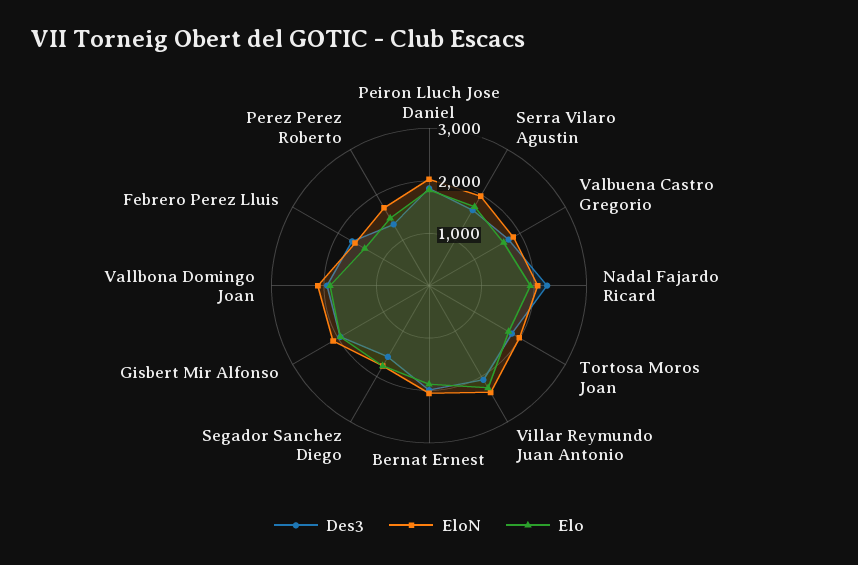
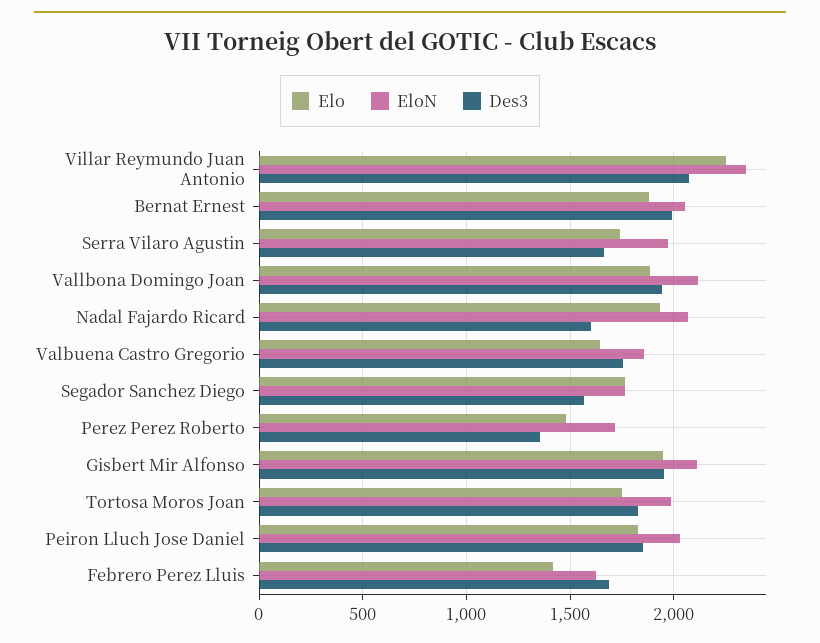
  {
    "Des3": {
      "Peiron Lluch Jose Daniel": 1850,
      "Serra Vilaro Agustin": 1650,
      "Valbuena Castro Gregorio": 1750,
-     "Nadal Fajardo Ricard": 2200,
+     "Nadal Fajardo Ricard": 1600,
      "Tortosa Moros Joan": 1850,
      "Villar Reymundo Juan Antonio": 2050,
      "Bernat Ernest": 2000,
      "Segador Sanchez Diego": 1550,
      "Gisbert Mir Alfonso": 1950,
      "Vallbona Domingo Joan": 1950,
      "Febrero Perez Lluis": 1700,
      "Perez Perez Roberto": 1350
    },
    "EloN": {
      "Peiron Lluch Jose Daniel": 2050,
      "Serra Vilaro Agustin": 1950,
      "Valbuena Castro Gregorio": 1850,
      "Nadal Fajardo Ricard": 2050,
      "Tortosa Moros Joan": 2000,
      "Villar Reymundo Juan Antonio": 2350,
      "Bernat Ernest": 2050,
      "Segador Sanchez Diego": 1750,
      "Gisbert Mir Alfonso": 2100,
      "Vallbona Domingo Joan": 2100,
      "Febrero Perez Lluis": 1650,
      "Perez Perez Roberto": 1700
    },
    "Elo": {
      "Peiron Lluch Jose Daniel": 1850,
      "Serra Vilaro Agustin": 1750,
      "Valbuena Castro Gregorio": 1650,
      "Nadal Fajardo Ricard": 1950,
      "Tortosa Moros Joan": 1750,
      "Villar Reymundo Juan Antonio": 2250,
      "Bernat Ernest": 1900,
      "Segador Sanchez Diego": 1750,
      "Gisbert Mir Alfonso": 1950,
      "Vallbona Domingo Joan": 1900,
      "Febrero Perez Lluis": 1400,
      "Perez Perez Roberto": 1500
    }
  }

